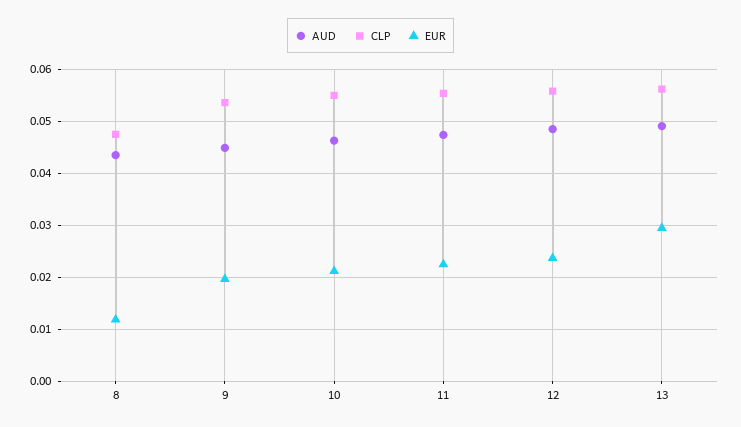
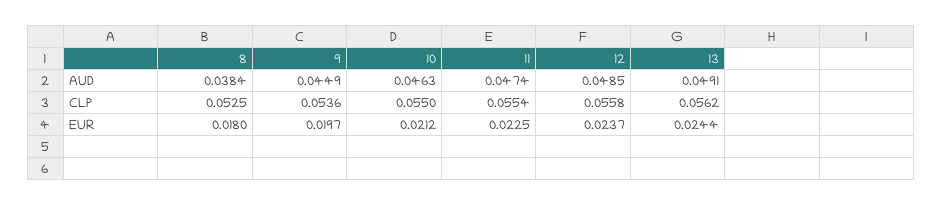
  {
    "AUD": {
-     "8": 0.044,
+     "8": 0.0384,
      "9": 0.0449,
      "10": 0.0463,
      "11": 0.0474,
      "12": 0.0485,
      "13": 0.0491
    },
    "CLP": {
-     "8": 0.048,
+     "8": 0.0525,
      "9": 0.0536,
      "10": 0.055,
      "11": 0.0554,
      "12": 0.0558,
      "13": 0.0562
    },
    "EUR": {
-     "8": 0.012,
+     "8": 0.018,
      "9": 0.0197,
      "10": 0.0212,
      "11": 0.0225,
      "12": 0.0237,
-     "13": 0.03
+     "13": 0.0244
    }
  }

